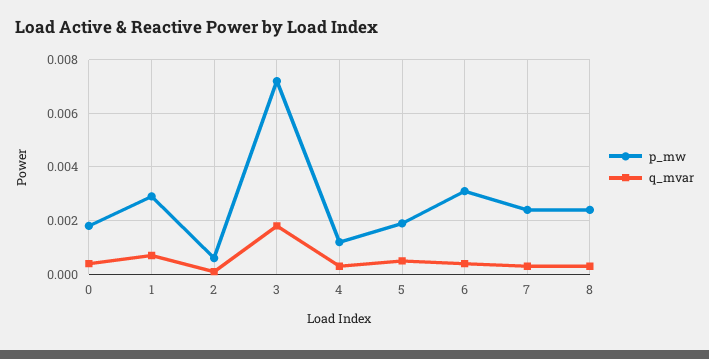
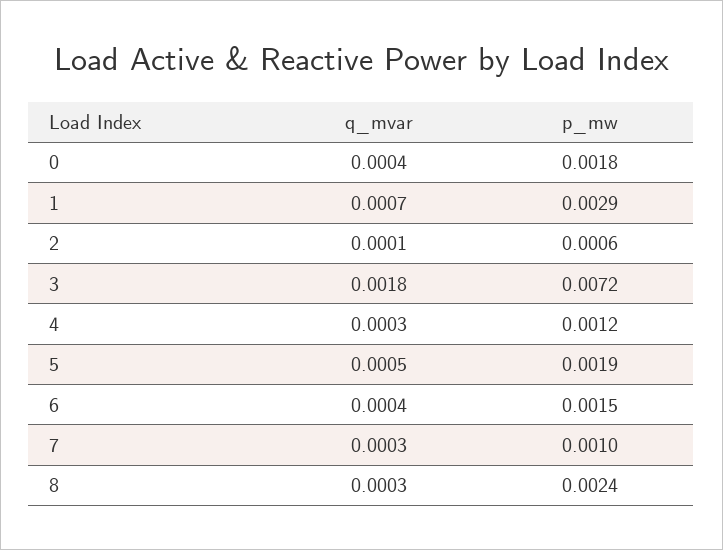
  {
    "p_mw": {
      "0": 0.0018,
      "1": 0.0029,
      "2": 0.0006,
      "3": 0.0072,
      "4": 0.0012,
      "5": 0.0019,
-     "6": 0.003,
+     "6": 0.0015,
-     "7": 0.0025,
+     "7": 0.001,
      "8": 0.0024
    },
    "q_mvar": {
      "0": 0.0004,
      "1": 0.0007,
      "2": 0.0001,
      "3": 0.0018,
      "4": 0.0003,
      "5": 0.0005,
      "6": 0.0004,
      "7": 0.0003,
      "8": 0.0003
    }
  }

